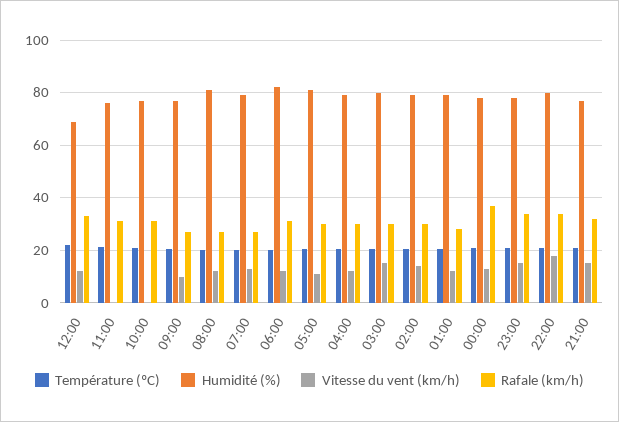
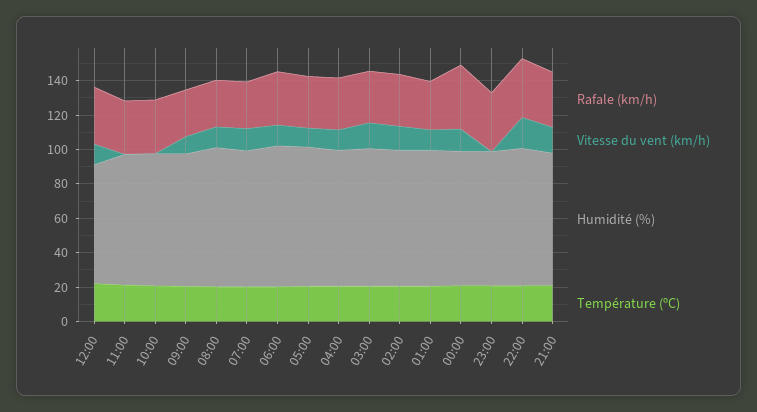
  {
    "Température (ºC)": {
      "12:00": 22.5,
      "11:00": 22.5,
      "10:00": 20,
      "09:00": 20,
      "08:00": 20,
      "07:00": 20,
      "06:00": 20,
      "05:00": 20,
      "04:00": 20,
      "03:00": 20,
      "02:00": 20,
      "01:00": 20,
      "00:00": 20,
      "23:00": 20,
      "22:00": 20,
      "21:00": 20
    },
    "Humidité (%)": {
      "12:00": 70,
      "11:00": 75,
      "10:00": 77.5,
      "09:00": 77.5,
      "08:00": 80,
      "07:00": 80,
      "06:00": 82.5,
      "05:00": 80,
      "04:00": 80,
      "03:00": 80,
      "02:00": 80,
      "01:00": 80,
      "00:00": 77.5,
      "23:00": 77.5,
      "22:00": 80,
      "21:00": 77.5
    },
    "Vitesse du vent (km/h)": {
      "12:00": 12.5,
      "11:00": 0,
      "10:00": 0,
      "09:00": 10,
      "08:00": 12.5,
      "07:00": 12.5,
      "06:00": 12.5,
      "05:00": 10,
      "04:00": 12.5,
      "03:00": 15,
      "02:00": 15,
      "01:00": 12.5,
      "00:00": 12.5,
-     "23:00": 15,
+     "23:00": 0,
      "22:00": 17.5,
      "21:00": 15
    },
    "Rafale (km/h)": {
      "12:00": 32.5,
      "11:00": 30,
      "10:00": 30,
      "09:00": 27.5,
      "08:00": 27.5,
      "07:00": 27.5,
      "06:00": 30,
      "05:00": 30,
      "04:00": 30,
      "03:00": 30,
      "02:00": 30,
      "01:00": 27.5,
      "00:00": 37.5,
      "23:00": 35,
      "22:00": 35,
      "21:00": 32.5
    }
  }

